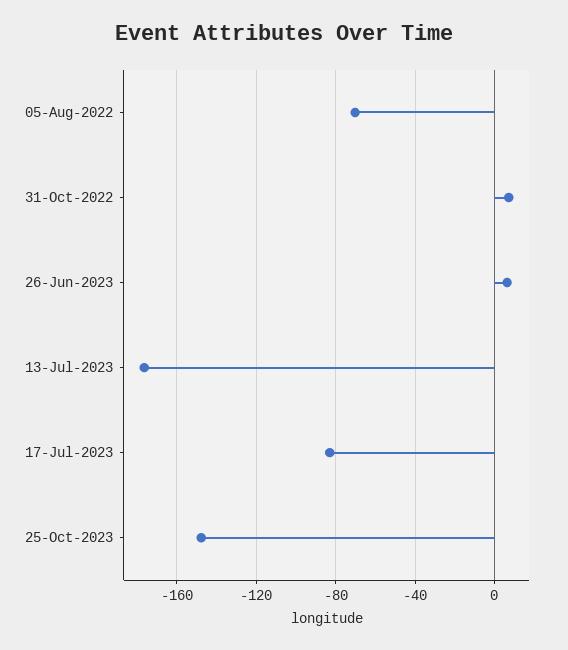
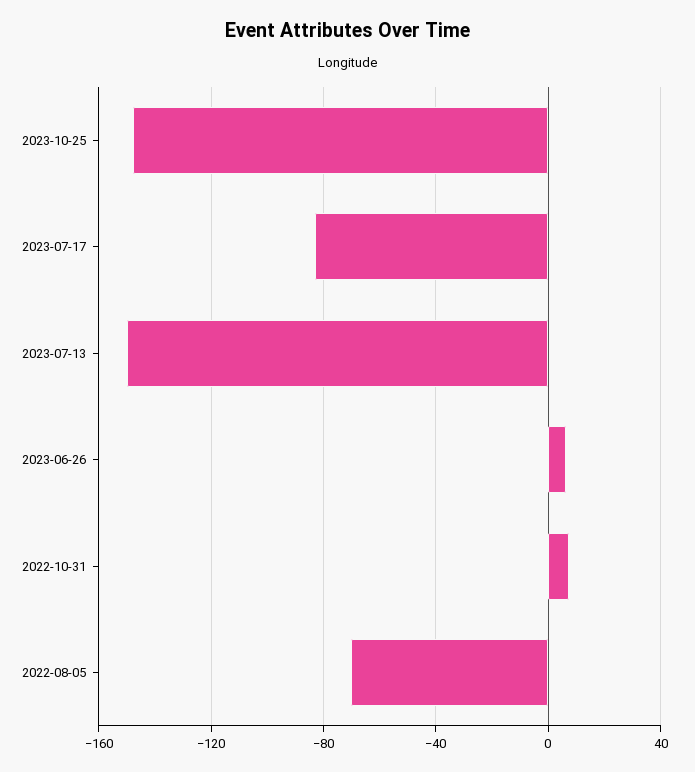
  {
    "05-Aug-2022": -70,
    "31-Oct-2022": 5,
    "26-Jun-2023": 5,
-   "13-Jul-2023": -175,
+   "13-Jul-2023": -150,
    "17-Jul-2023": -85,
    "25-Oct-2023": -150
  }

